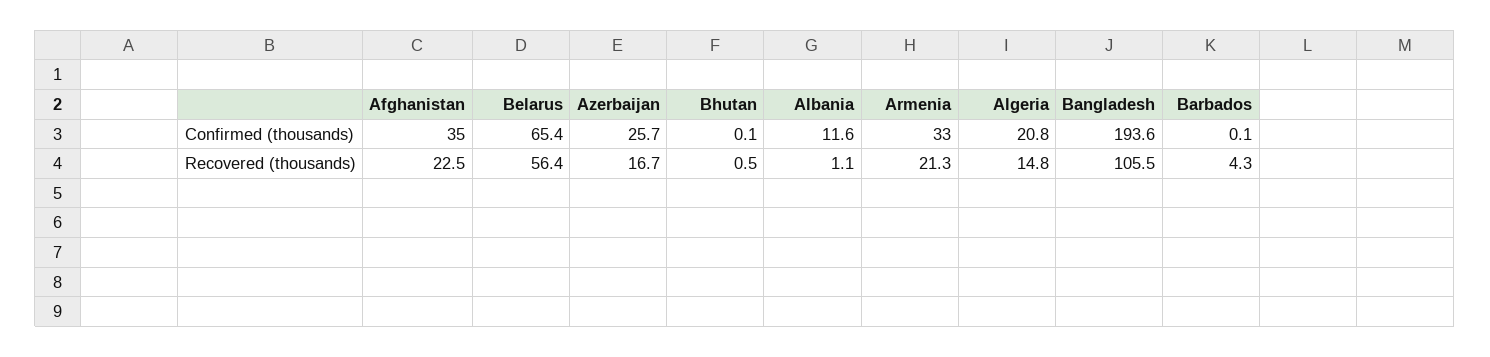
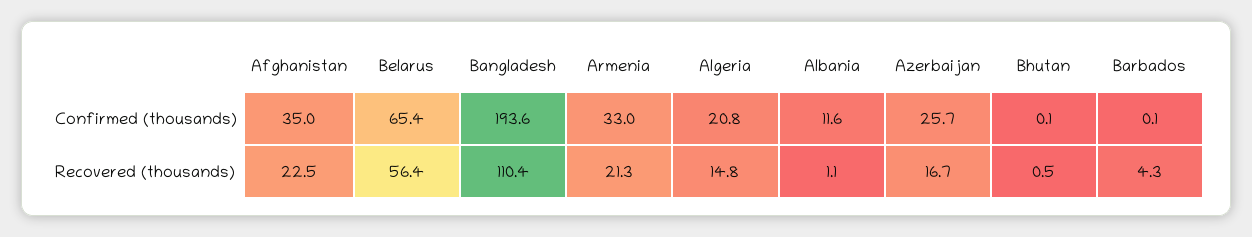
  {
    "Afghanistan": {
      "Confirmed (thousands)": 35,
      "Recovered (thousands)": 22.5
    },
    "Belarus": {
      "Confirmed (thousands)": 65.4,
      "Recovered (thousands)": 56.4
    },
    "Azerbaijan": {
      "Confirmed (thousands)": 25.7,
      "Recovered (thousands)": 16.7
    },
    "Bhutan": {
      "Confirmed (thousands)": 0.1,
      "Recovered (thousands)": 0.5
    },
    "Albania": {
      "Confirmed (thousands)": 11.6,
      "Recovered (thousands)": 1.1
    },
    "Armenia": {
      "Confirmed (thousands)": 33,
      "Recovered (thousands)": 21.3
    },
    "Algeria": {
      "Confirmed (thousands)": 20.8,
      "Recovered (thousands)": 14.8
    },
    "Bangladesh": {
      "Confirmed (thousands)": 193.6,
-     "Recovered (thousands)": 105.5
+     "Recovered (thousands)": 110.4
    },
    "Barbados": {
      "Confirmed (thousands)": 0.1,
      "Recovered (thousands)": 4.3
    }
  }

